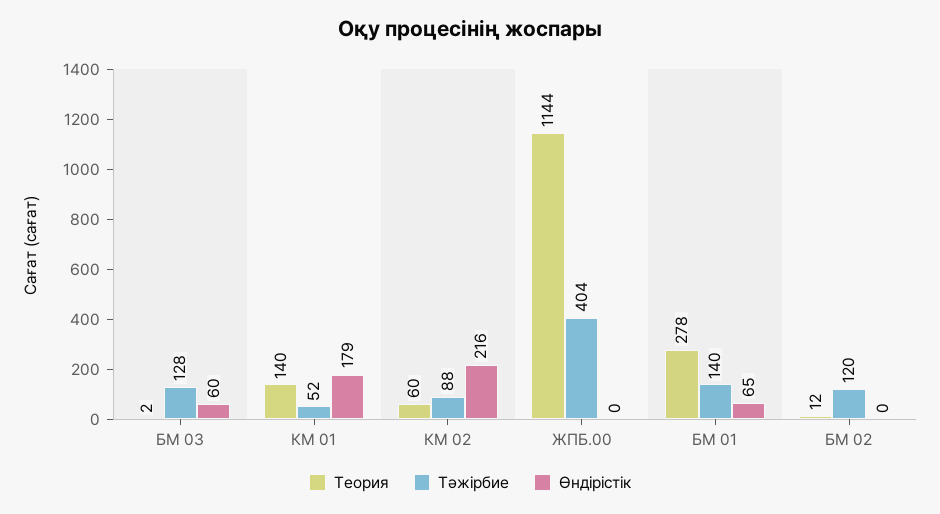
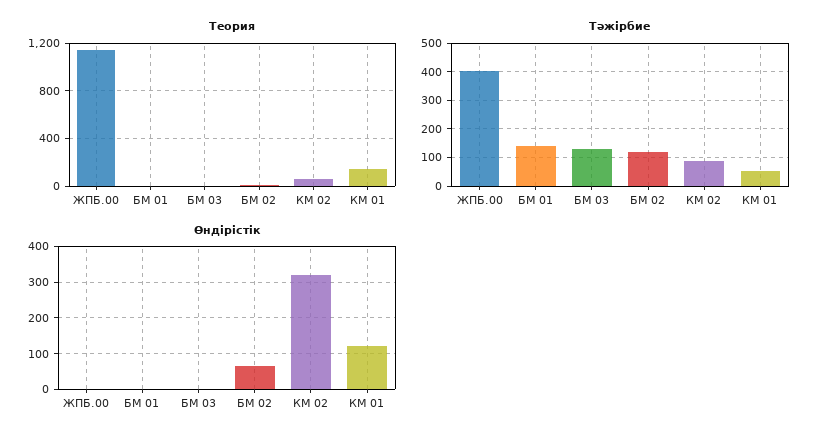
  {
    "Теория": {
      "БМ 03": 2,
      "КМ 01": 140,
      "КМ 02": 60,
      "ЖПБ.00": 1144,
-     "БМ 01": 278,
+     "БМ 01": 0,
      "БМ 02": 12
    },
    "Тәжірбие": {
      "БМ 03": 128,
      "КМ 01": 52,
      "КМ 02": 88,
      "ЖПБ.00": 404,
      "БМ 01": 140,
      "БМ 02": 120
    },
    "Өндірістік": {
-     "БМ 03": 60,
+     "БМ 03": 0,
-     "КМ 01": 179,
+     "КМ 01": 120,
-     "КМ 02": 216,
+     "КМ 02": 320,
      "ЖПБ.00": 0,
-     "БМ 01": 65,
+     "БМ 01": 0,
-     "БМ 02": 0
+     "БМ 02": 60
    }
  }

